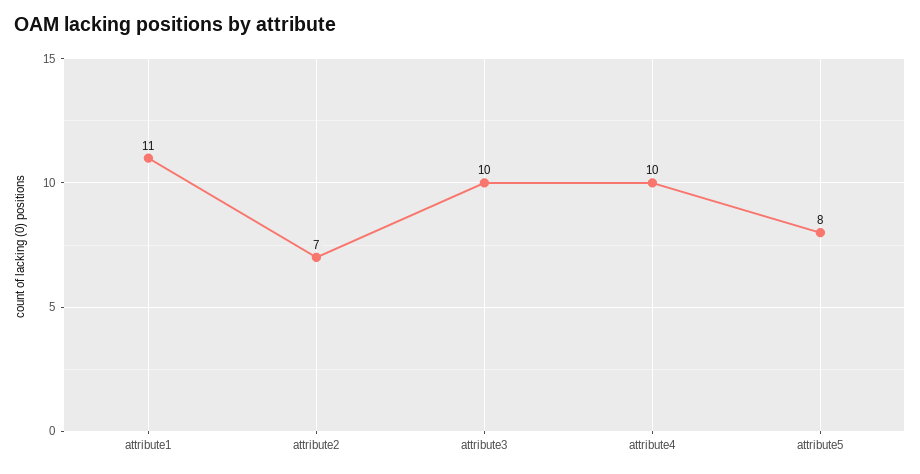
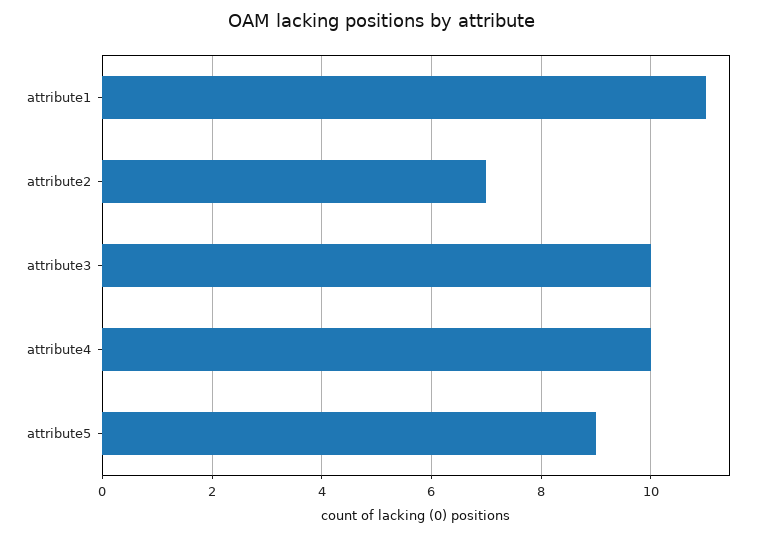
  {
    "attribute1": 11,
    "attribute2": 7,
    "attribute3": 10,
    "attribute4": 10,
-   "attribute5": 8
+   "attribute5": 9
  }

